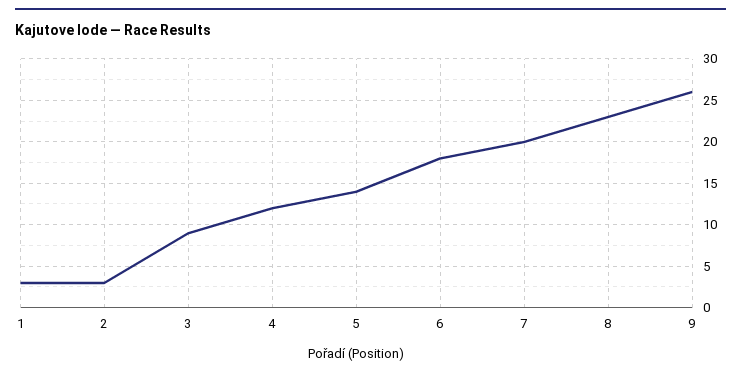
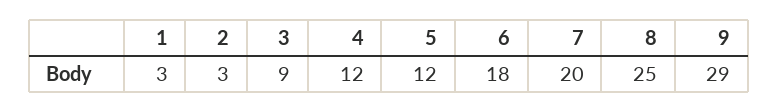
  {
    "1": 3,
    "2": 3,
    "3": 9,
    "4": 12,
-   "5": 14,
+   "5": 12,
    "6": 18,
    "7": 20,
-   "8": 23,
+   "8": 25,
-   "9": 26
+   "9": 29
  }

